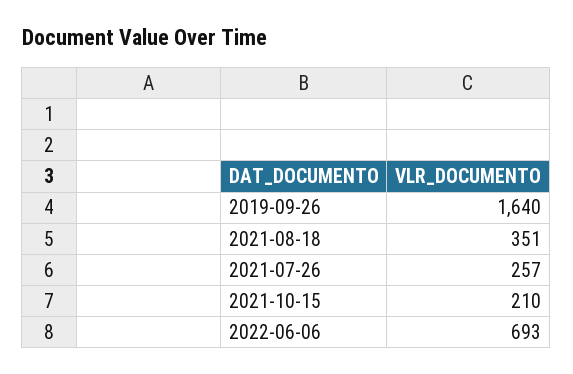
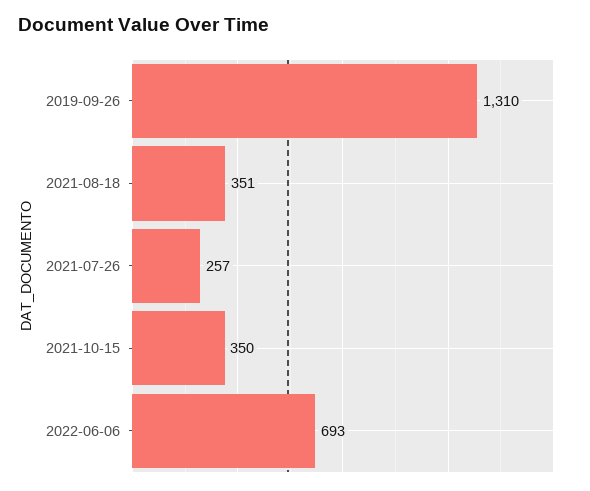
  {
-   "2019-09-26": 1640,
+   "2019-09-26": 1310,
    "2021-08-18": 351,
    "2021-07-26": 257,
-   "2021-10-15": 210,
+   "2021-10-15": 350,
    "2022-06-06": 693
  }

